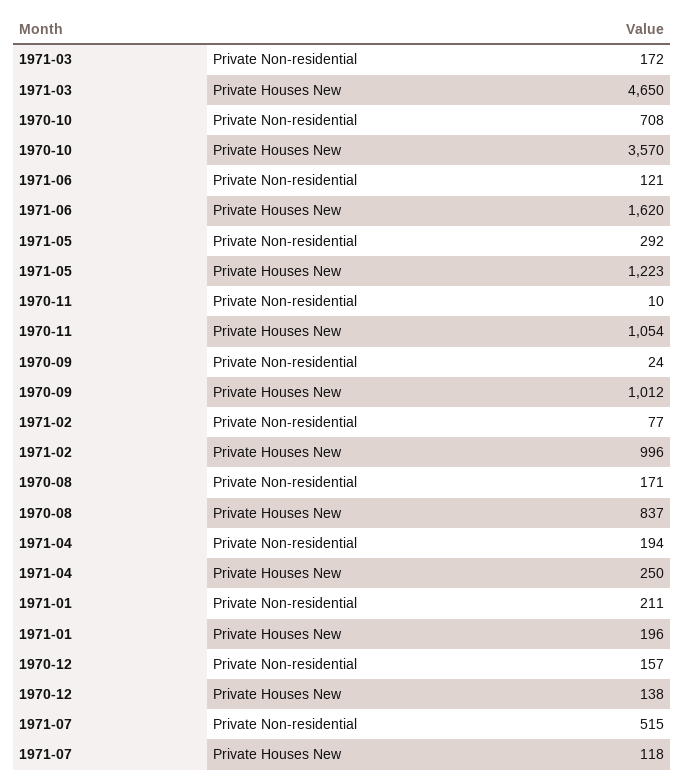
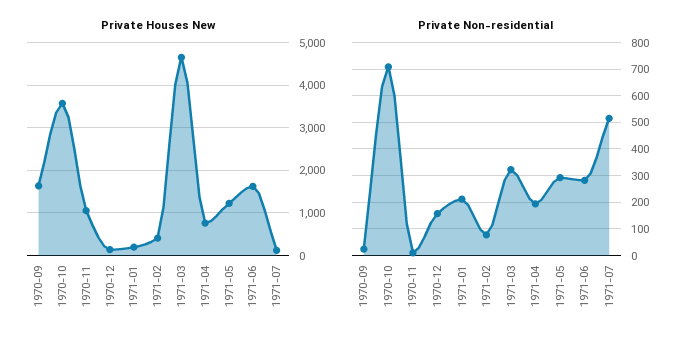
  {
    "Private Non-residential": {
-     "1971-03": 172,
+     "1971-03": 325,
      "1970-10": 708,
-     "1971-06": 121,
+     "1971-06": 275,
      "1971-05": 292,
      "1970-11": 10,
      "1970-09": 24,
      "1971-02": 77,
-     "1970-08": 171,
      "1971-04": 194,
      "1971-01": 211,
      "1970-12": 157,
      "1971-07": 515
    },
    "Private Houses New": {
      "1971-03": 4650,
      "1970-10": 3570,
      "1971-06": 1620,
      "1971-05": 1223,
      "1970-11": 1054,
-     "1970-09": 1012,
+     "1970-09": 1600,
-     "1971-02": 996,
+     "1971-02": 400,
-     "1970-08": 837,
-     "1971-04": 250,
+     "1971-04": 800,
      "1971-01": 196,
      "1970-12": 138,
      "1971-07": 118
    }
  }

